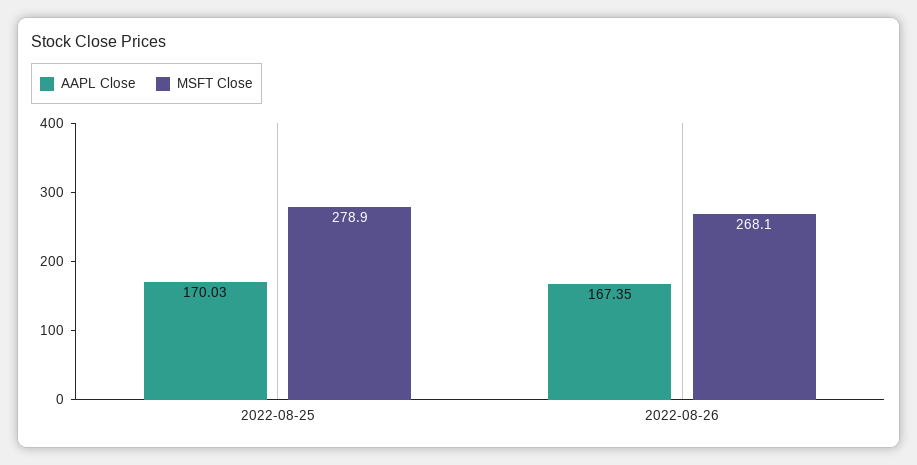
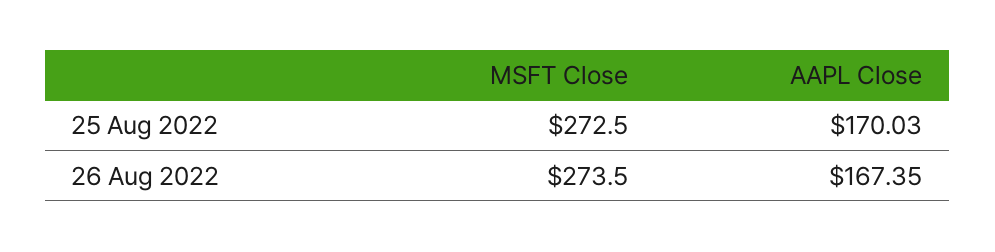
  {
    "AAPL Close": {
      "2022-08-25": 170.03,
      "2022-08-26": 167.35
    },
    "MSFT Close": {
-     "2022-08-25": 278.9,
+     "2022-08-25": 272.5,
-     "2022-08-26": 268.1
+     "2022-08-26": 273.5
    }
  }

